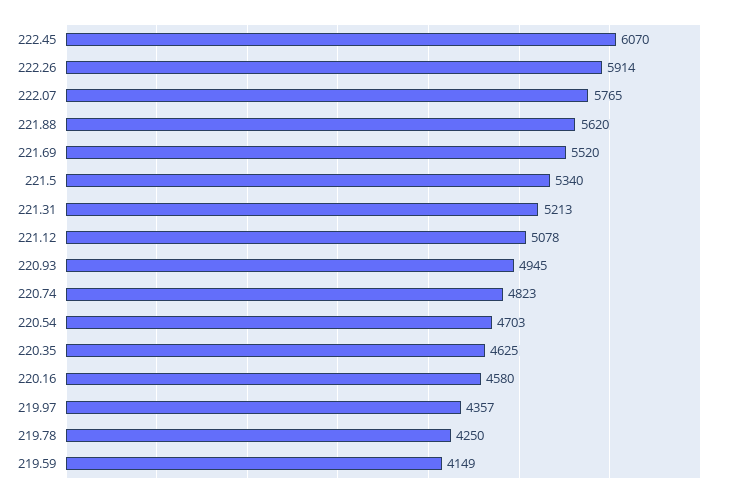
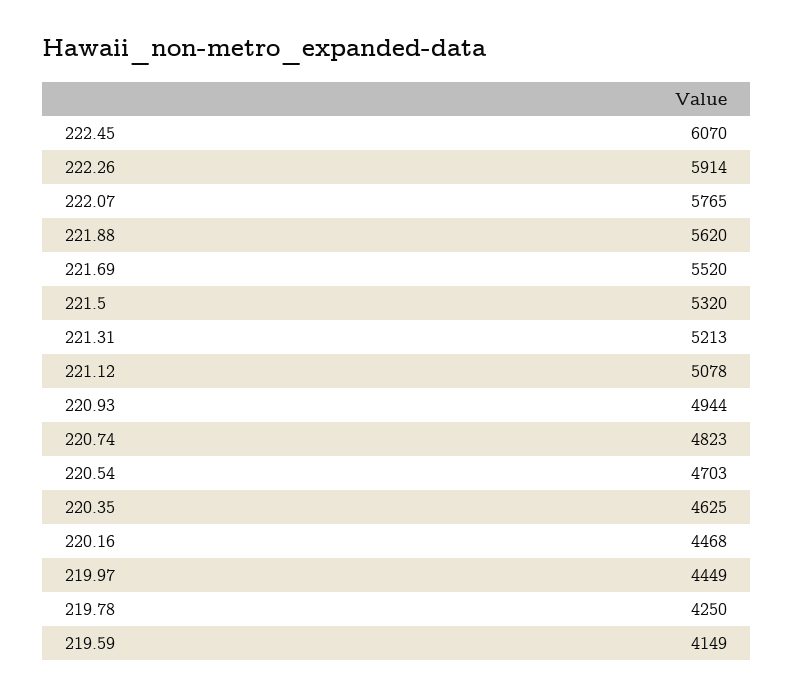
  {
    "222.45": 6070,
    "222.26": 5914,
    "222.07": 5765,
    "221.88": 5620,
    "221.69": 5520,
-   "221.5": 5340,
+   "221.5": 5320,
    "221.31": 5213,
    "221.12": 5078,
-   "220.93": 4945,
+   "220.93": 4944,
    "220.74": 4823,
    "220.54": 4703,
    "220.35": 4625,
-   "220.16": 4580,
+   "220.16": 4468,
-   "219.97": 4357,
+   "219.97": 4449,
    "219.78": 4250,
    "219.59": 4149
  }

